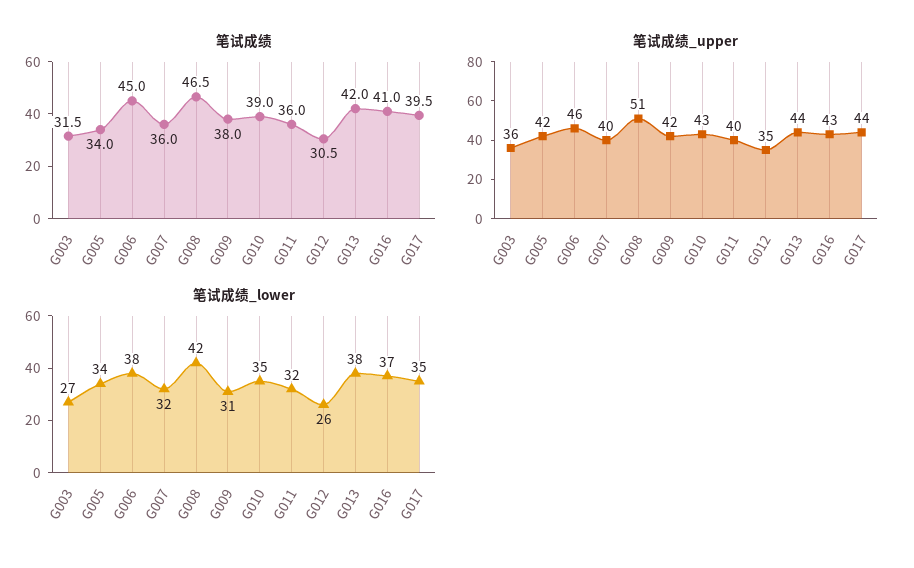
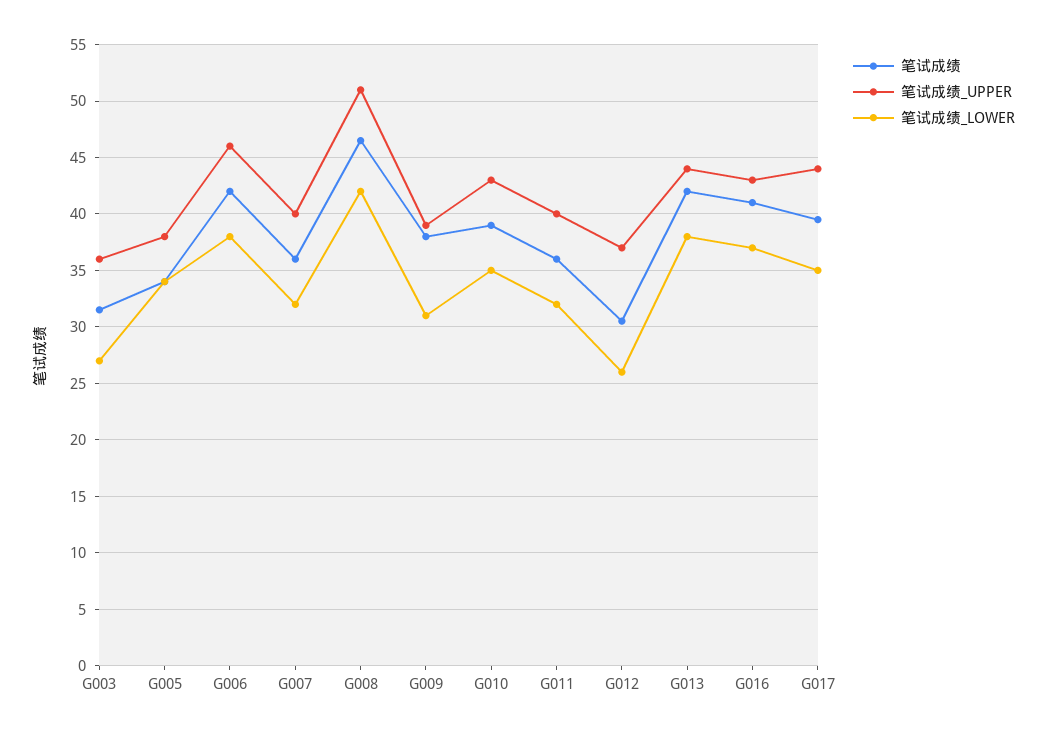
  {
    "笔试成绩": {
      "G003": 31.5,
      "G005": 34,
-     "G006": 45,
+     "G006": 42,
      "G007": 36,
      "G008": 46.5,
      "G009": 38,
      "G010": 39,
      "G011": 36,
      "G012": 30.5,
      "G013": 42,
      "G016": 41,
      "G017": 39.5
    },
    "笔试成绩_upper": {
      "G003": 36,
-     "G005": 42,
+     "G005": 38,
      "G006": 46,
      "G007": 40,
      "G008": 51,
-     "G009": 42,
+     "G009": 39,
      "G010": 43,
      "G011": 40,
-     "G012": 35,
+     "G012": 37,
      "G013": 44,
      "G016": 43,
      "G017": 44
    },
    "笔试成绩_lower": {
      "G003": 27,
      "G005": 34,
      "G006": 38,
      "G007": 32,
      "G008": 42,
      "G009": 31,
      "G010": 35,
      "G011": 32,
      "G012": 26,
      "G013": 38,
      "G016": 37,
      "G017": 35
    }
  }

